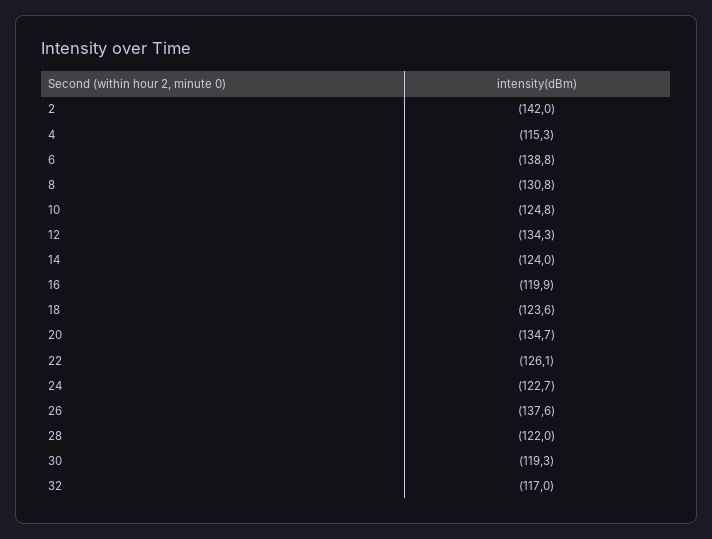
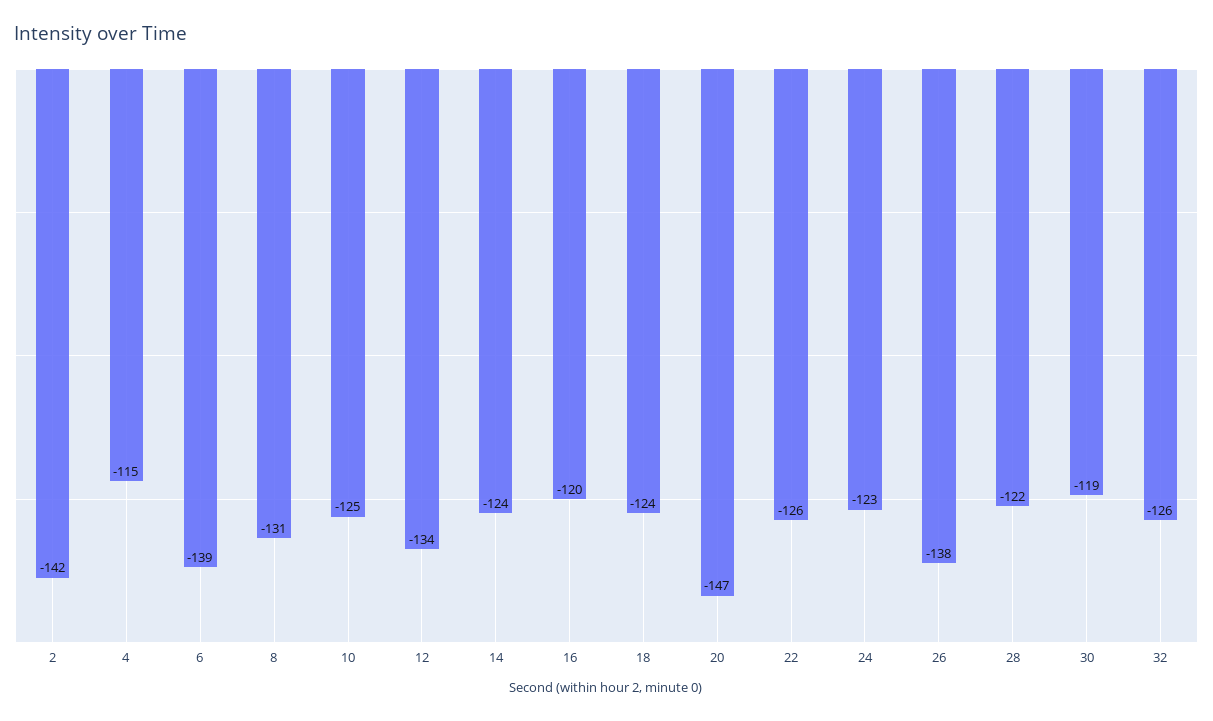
  {
    "2": -142,
    "4": -115.3,
    "6": -138.8,
    "8": -130.8,
    "10": -124.8,
    "12": -134.3,
    "14": -124,
    "16": -119.9,
    "18": -123.6,
-   "20": -134.7,
+   "20": -147,
    "22": -126.1,
    "24": -122.7,
    "26": -137.6,
    "28": -122,
    "30": -119.3,
-   "32": -117
+   "32": -126
  }

